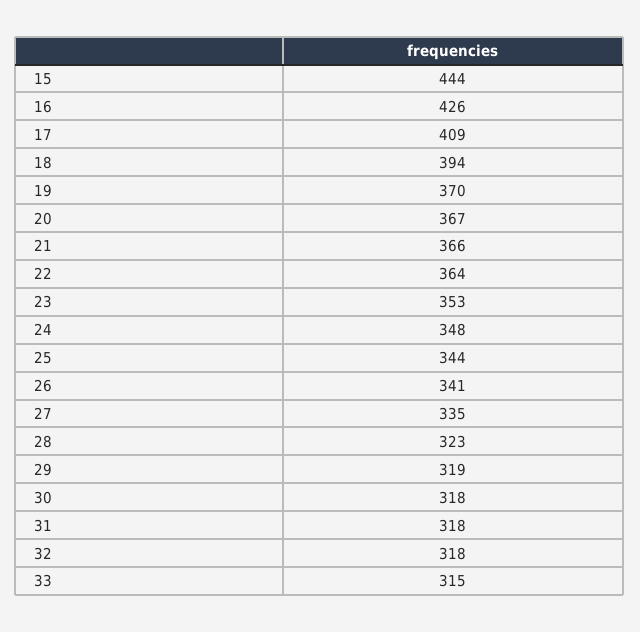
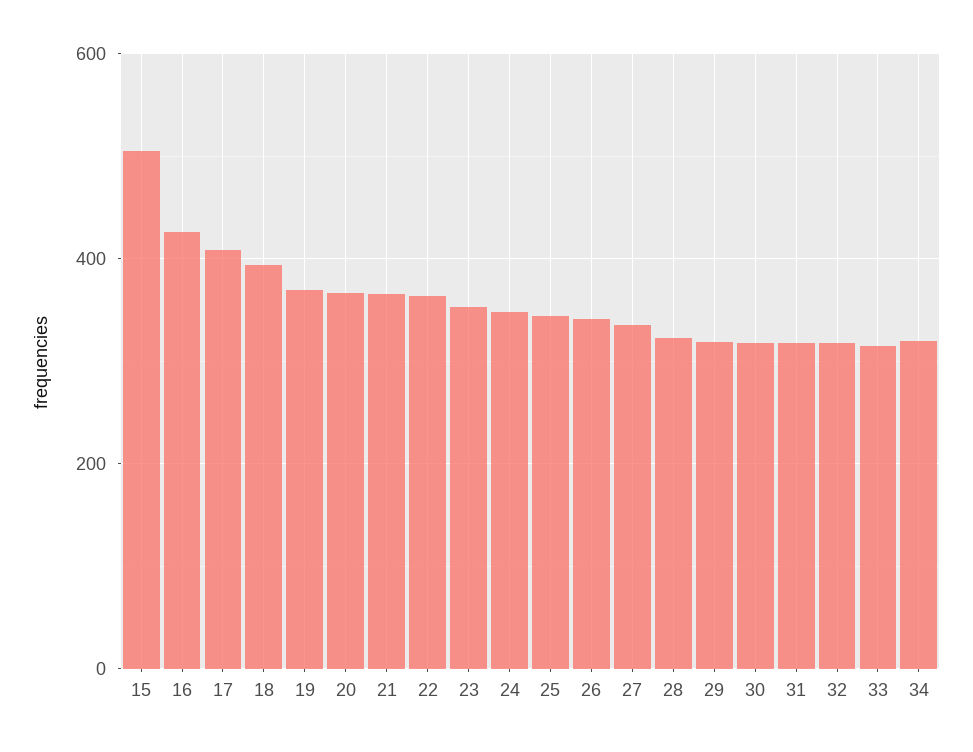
  {
-   "15": 444,
+   "15": 500,
    "16": 426,
    "17": 409,
    "18": 394,
    "19": 370,
    "20": 367,
    "21": 366,
    "22": 364,
    "23": 353,
    "24": 348,
    "25": 344,
    "26": 341,
    "27": 335,
    "28": 323,
    "29": 319,
    "30": 318,
    "31": 318,
    "32": 318,
-   "33": 315
+   "33": 315,
+   "34": 320
  }

